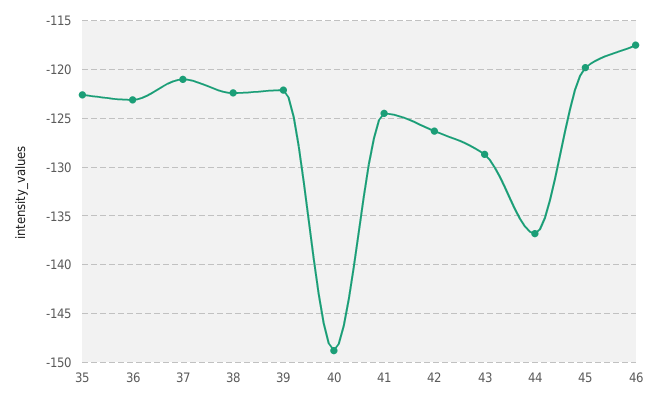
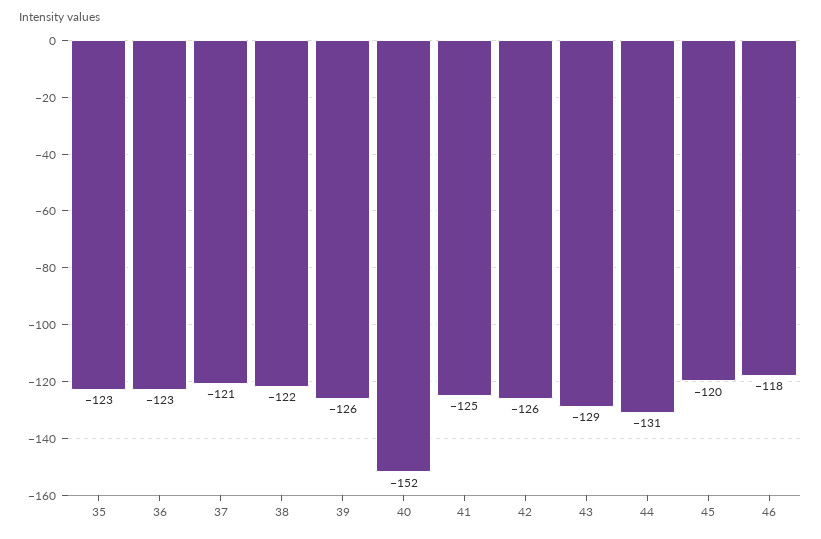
  {
    "35": -123,
    "36": -123,
    "37": -121,
    "38": -122,
-   "39": -122,
+   "39": -126,
-   "40": -149,
+   "40": -152,
    "41": -125,
    "42": -126,
    "43": -129,
-   "44": -137,
+   "44": -131,
    "45": -120,
    "46": -118
  }

